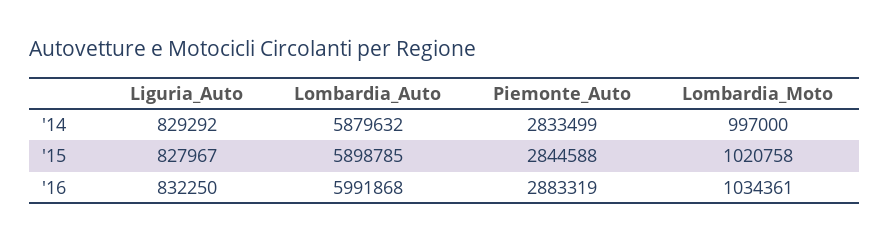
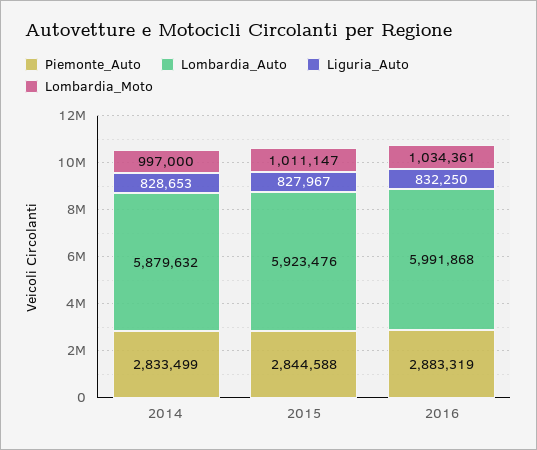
  {
    "Liguria_Auto": {
-     "'14": 829292,
+     "'14": 828653,
      "'15": 827967,
      "'16": 832250
    },
    "Lombardia_Auto": {
      "'14": 5879632,
-     "'15": 5898785,
+     "'15": 5923476,
      "'16": 5991868
    },
    "Piemonte_Auto": {
      "'14": 2833499,
      "'15": 2844588,
      "'16": 2883319
    },
    "Lombardia_Moto": {
      "'14": 997000,
-     "'15": 1020758,
+     "'15": 1011147,
      "'16": 1034361
    }
  }

